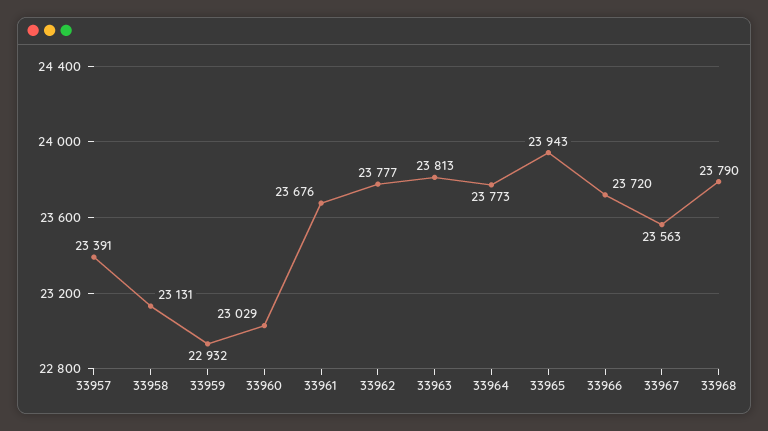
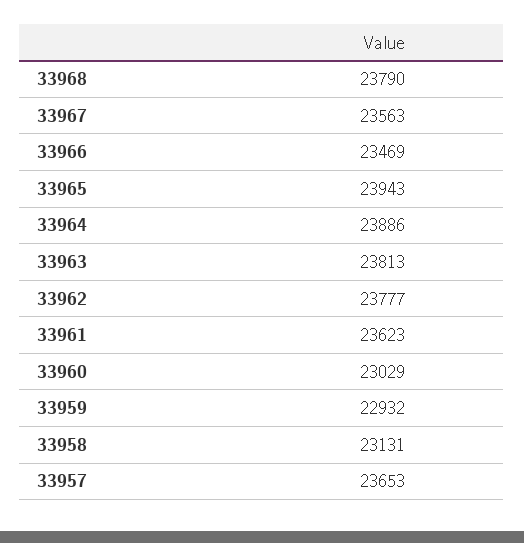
  {
-   "33957": 23391,
+   "33957": 23653,
    "33958": 23131,
    "33959": 22932,
    "33960": 23029,
-   "33961": 23676,
+   "33961": 23623,
    "33962": 23777,
    "33963": 23813,
-   "33964": 23773,
+   "33964": 23886,
    "33965": 23943,
-   "33966": 23720,
+   "33966": 23469,
    "33967": 23563,
    "33968": 23790
  }

